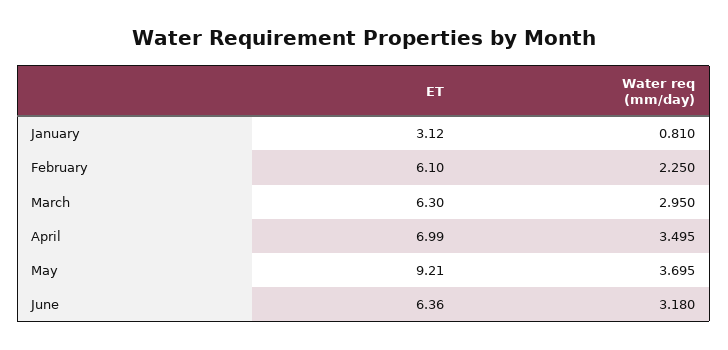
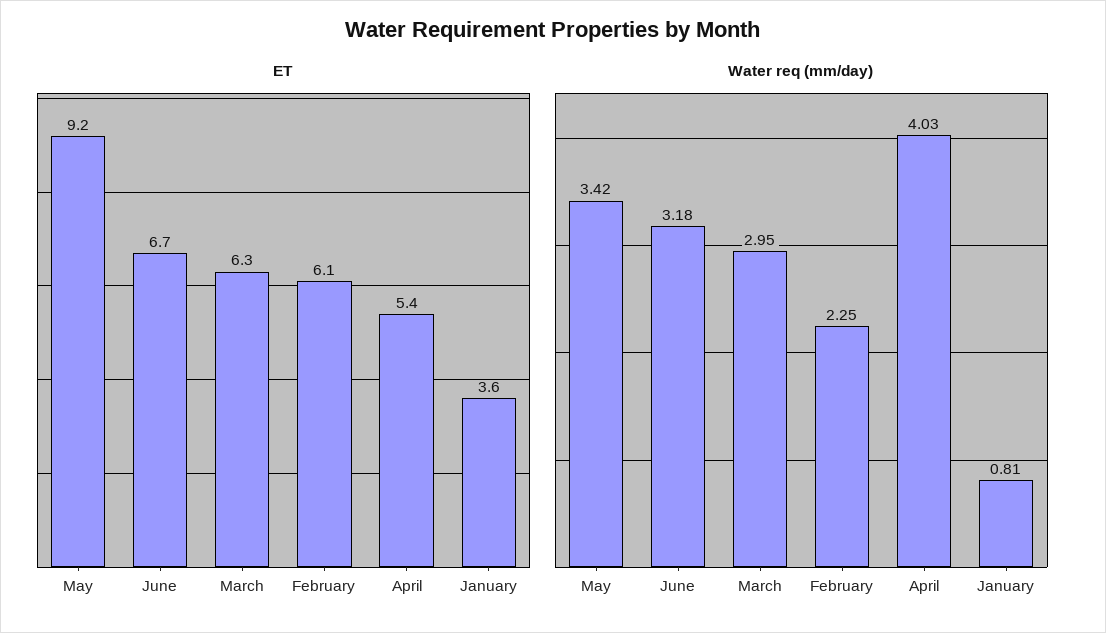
  {
    "ET": {
-     "January": 3.12,
+     "January": 3.6,
      "February": 6.1,
      "March": 6.3,
-     "April": 6.99,
+     "April": 5.4,
      "May": 9.21,
-     "June": 6.36
+     "June": 6.7
    },
    "Water req (mm/day)": {
      "January": 0.81,
      "February": 2.25,
      "March": 2.95,
-     "April": 3.495,
+     "April": 4.03,
-     "May": 3.695,
+     "May": 3.42,
      "June": 3.18
    }
  }

